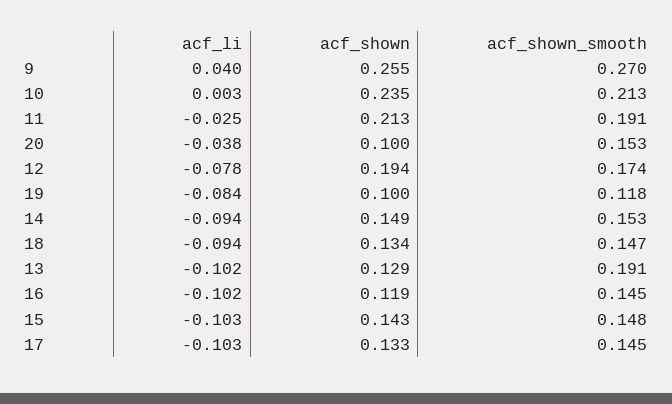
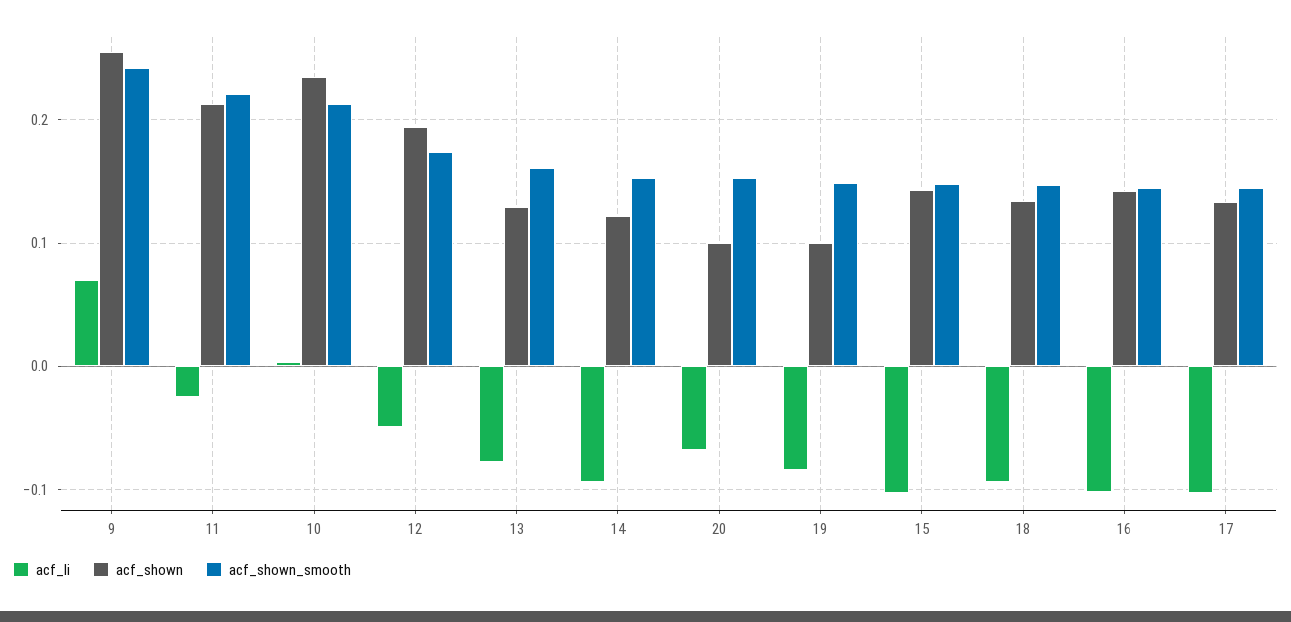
  {
    "acf_li": {
-     "9": 0.04,
+     "9": 0.07,
      "10": 0.003,
      "11": -0.025,
-     "20": -0.038,
+     "20": -0.07,
-     "12": -0.078,
+     "12": -0.05,
      "19": -0.084,
      "14": -0.094,
      "18": -0.094,
-     "13": -0.102,
+     "13": -0.08,
      "16": -0.102,
      "15": -0.103,
      "17": -0.103
    },
    "acf_shown": {
      "9": 0.255,
      "10": 0.235,
      "11": 0.213,
      "20": 0.1,
      "12": 0.194,
      "19": 0.1,
-     "14": 0.149,
+     "14": 0.12,
      "18": 0.134,
      "13": 0.129,
-     "16": 0.119,
+     "16": 0.14,
      "15": 0.143,
      "17": 0.133
    },
    "acf_shown_smooth": {
-     "9": 0.27,
+     "9": 0.24,
      "10": 0.213,
-     "11": 0.191,
+     "11": 0.22,
      "20": 0.153,
      "12": 0.174,
-     "19": 0.118,
+     "19": 0.15,
      "14": 0.153,
      "18": 0.147,
-     "13": 0.191,
+     "13": 0.16,
      "16": 0.145,
      "15": 0.148,
      "17": 0.145
    }
  }

